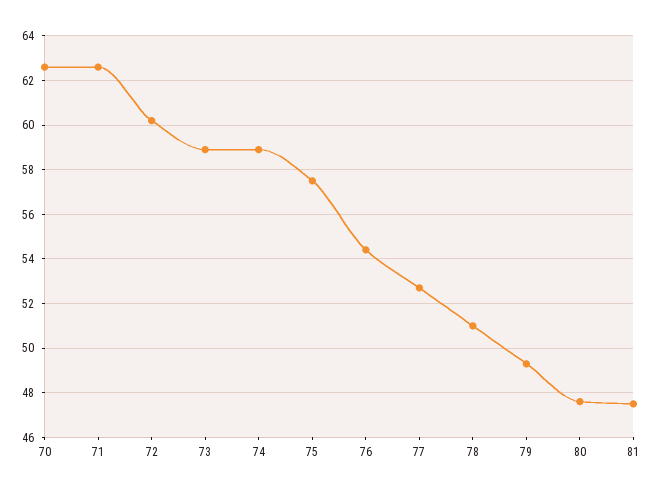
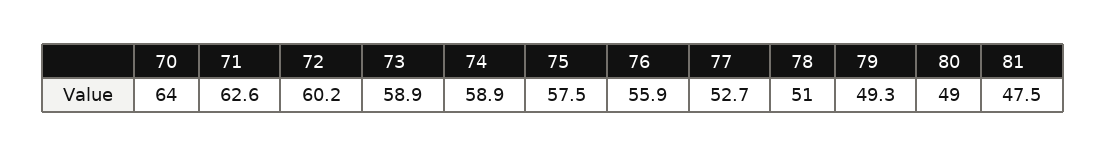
  {
-   "70": 62.5,
+   "70": 64,
    "71": 62.6,
    "72": 60.2,
    "73": 58.9,
    "74": 58.9,
    "75": 57.5,
-   "76": 54.5,
+   "76": 55.9,
    "77": 52.7,
    "78": 51,
    "79": 49.3,
-   "80": 47.5,
+   "80": 49,
    "81": 47.5
  }

